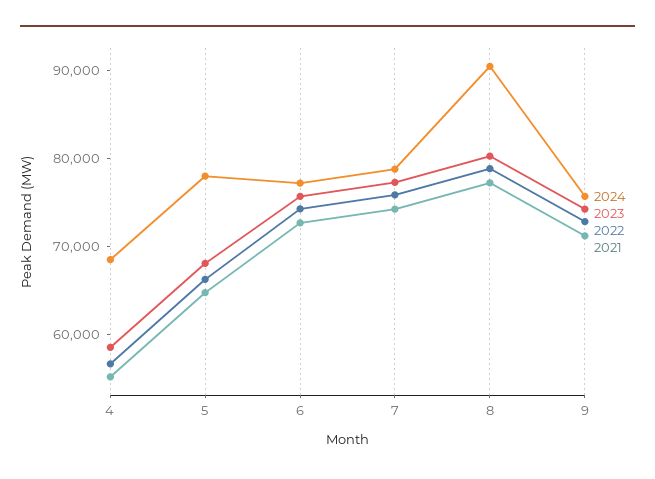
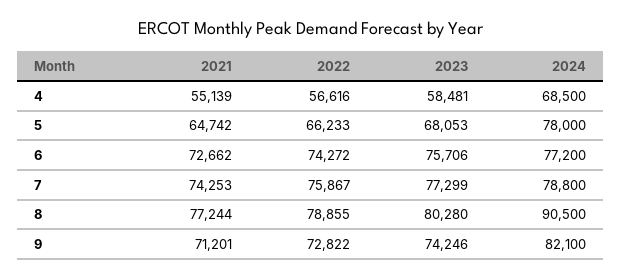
  {
    "2024": {
      "4": 68500,
      "5": 78000,
      "6": 77200,
      "7": 78800,
      "8": 90500,
-     "9": 76000
+     "9": 82100
    },
    "2023": {
      "4": 58481,
      "5": 68053,
      "6": 75706,
      "7": 77299,
      "8": 80280,
      "9": 74246
    },
    "2022": {
      "4": 56616,
      "5": 66233,
      "6": 74272,
      "7": 75867,
      "8": 78855,
      "9": 72822
    },
    "2021": {
      "4": 55139,
      "5": 64742,
      "6": 72662,
      "7": 74253,
      "8": 77244,
      "9": 71201
    }
  }

